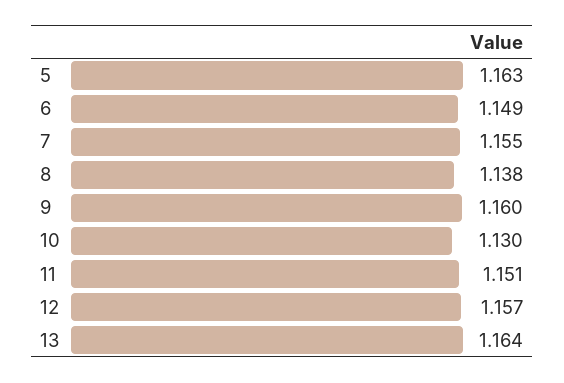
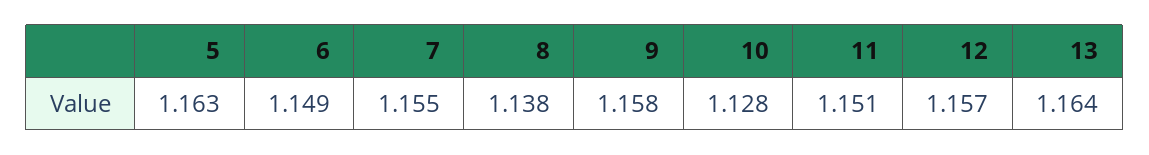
  {
    "5": 1.163,
    "6": 1.149,
    "7": 1.155,
    "8": 1.138,
-   "9": 1.16,
+   "9": 1.158,
-   "10": 1.13,
+   "10": 1.128,
    "11": 1.151,
    "12": 1.157,
    "13": 1.164
  }

